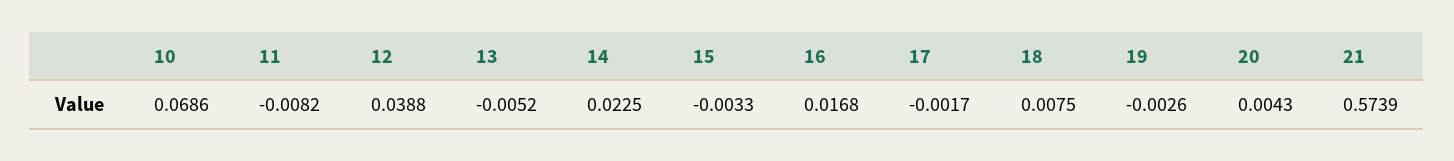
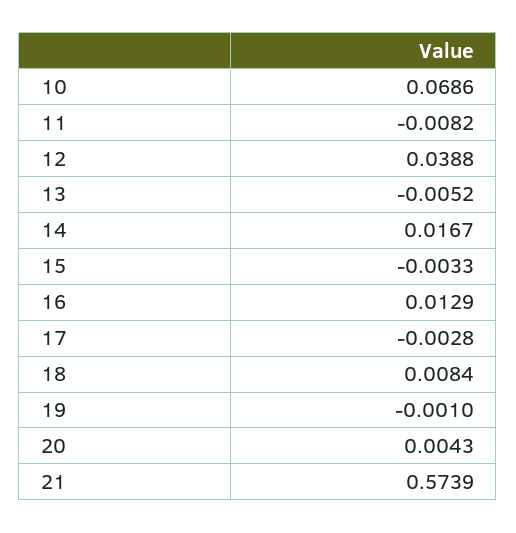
  {
    "10": 0.0686,
    "11": -0.0082,
    "12": 0.0388,
    "13": -0.0052,
-   "14": 0.0225,
+   "14": 0.0167,
    "15": -0.0033,
-   "16": 0.0168,
+   "16": 0.0129,
-   "17": -0.0017,
+   "17": -0.0028,
-   "18": 0.0075,
+   "18": 0.0084,
-   "19": -0.0026,
+   "19": -0.001,
    "20": 0.0043,
    "21": 0.5739
  }

